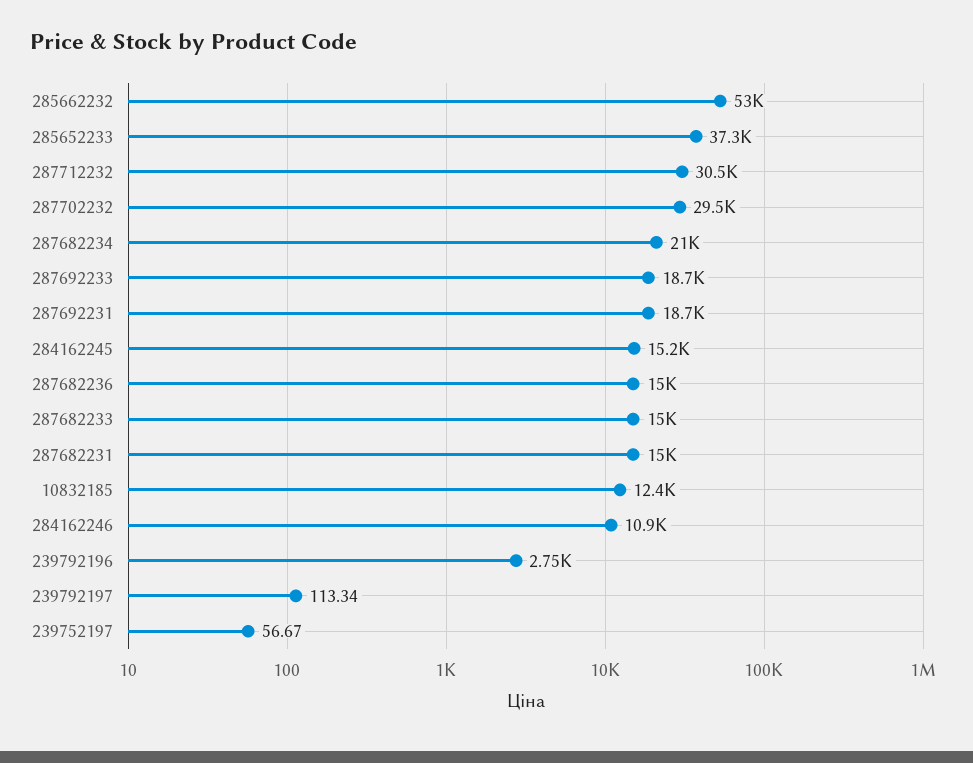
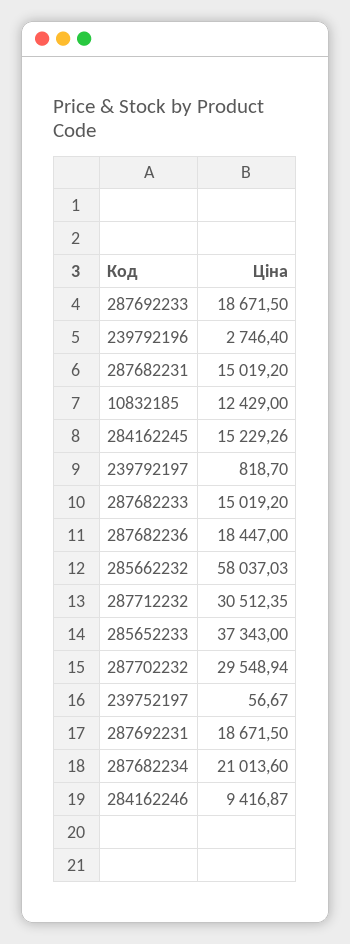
  {
-   "285662232": 53000,
+   "285662232": 58037.03,
    "285652233": 37343,
    "287712232": 30512.35,
    "287702232": 29548.94,
    "287682234": 21013.6,
    "287692233": 18671.5,
    "287692231": 18671.5,
    "284162245": 15229.26,
-   "287682236": 15000,
+   "287682236": 18447,
    "287682233": 15019.2,
    "287682231": 15019.2,
    "10832185": 12429,
-   "284162246": 10900,
+   "284162246": 9416.87,
    "239792196": 2746.4,
-   "239792197": 113.34,
+   "239792197": 818.7,
    "239752197": 56.67
  }

